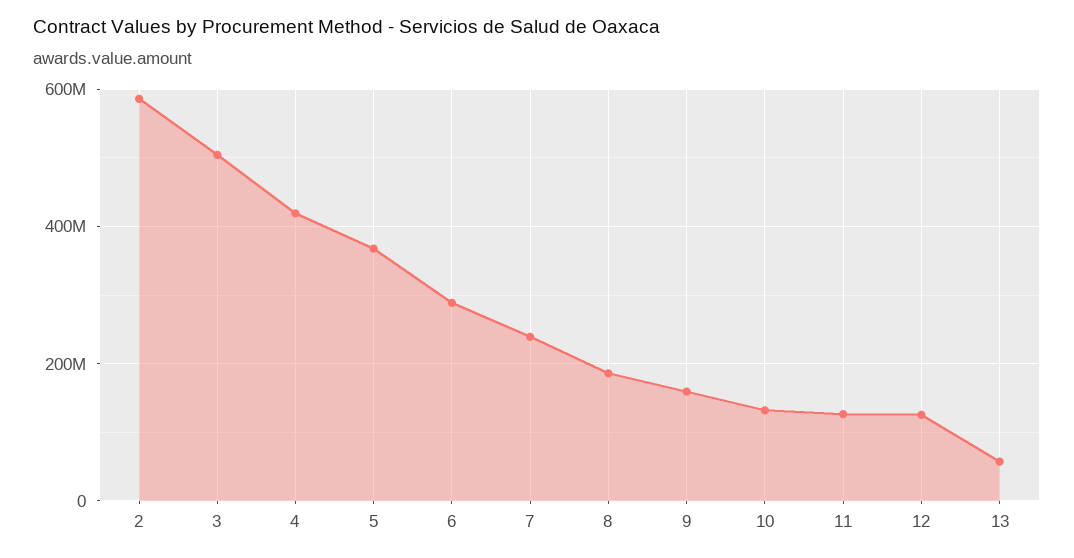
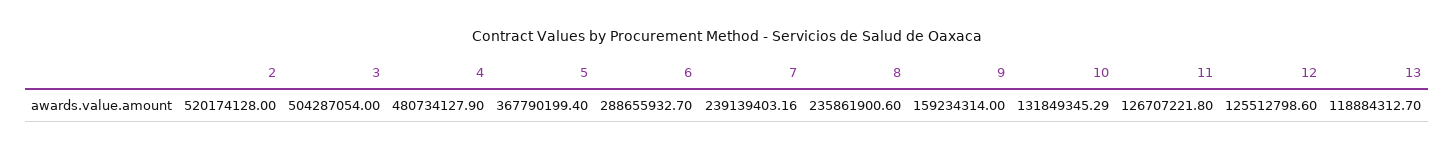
  {
-   "2": 580000000,
+   "2": 520174128,
    "3": 504287054,
-   "4": 420000000,
+   "4": 480734127.9,
    "5": 367790199.4,
    "6": 288655932.7,
    "7": 239139403.16,
-   "8": 180000000,
+   "8": 235861900.6,
    "9": 159234314,
    "10": 131849345.29,
    "11": 126707221.8,
    "12": 125512798.6,
-   "13": 60000000
+   "13": 118884312.7
  }

